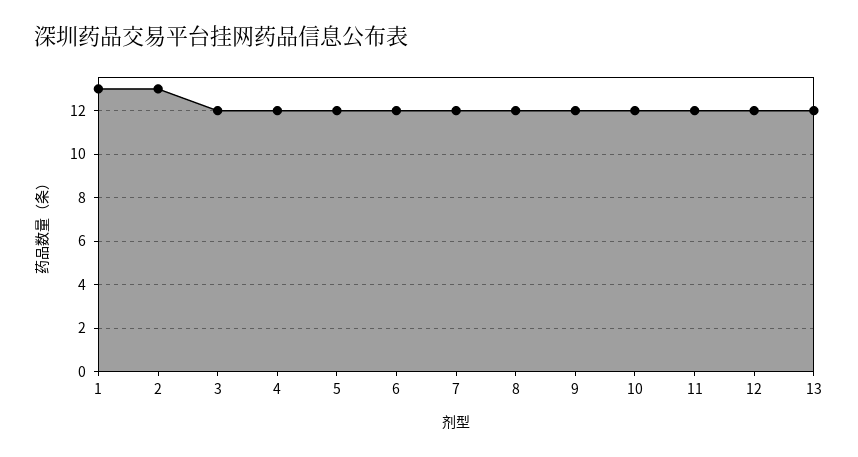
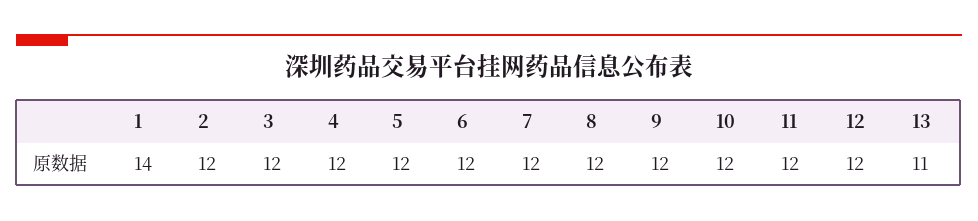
  {
-   "1": 13,
+   "1": 14,
-   "2": 13,
+   "2": 12,
    "3": 12,
    "4": 12,
    "5": 12,
    "6": 12,
    "7": 12,
    "8": 12,
    "9": 12,
    "10": 12,
    "11": 12,
    "12": 12,
-   "13": 12
+   "13": 11
  }

